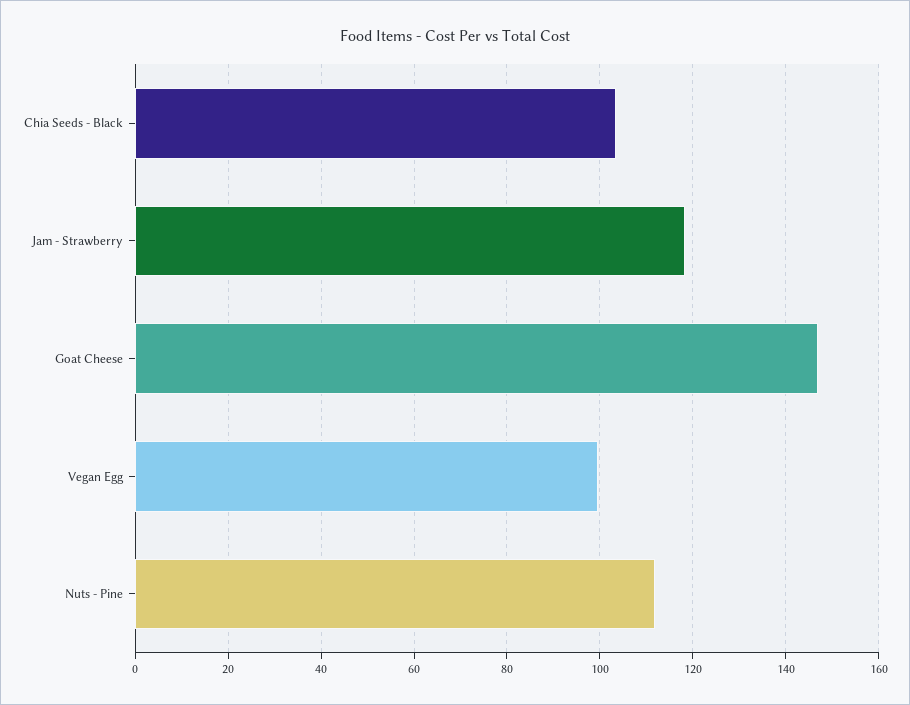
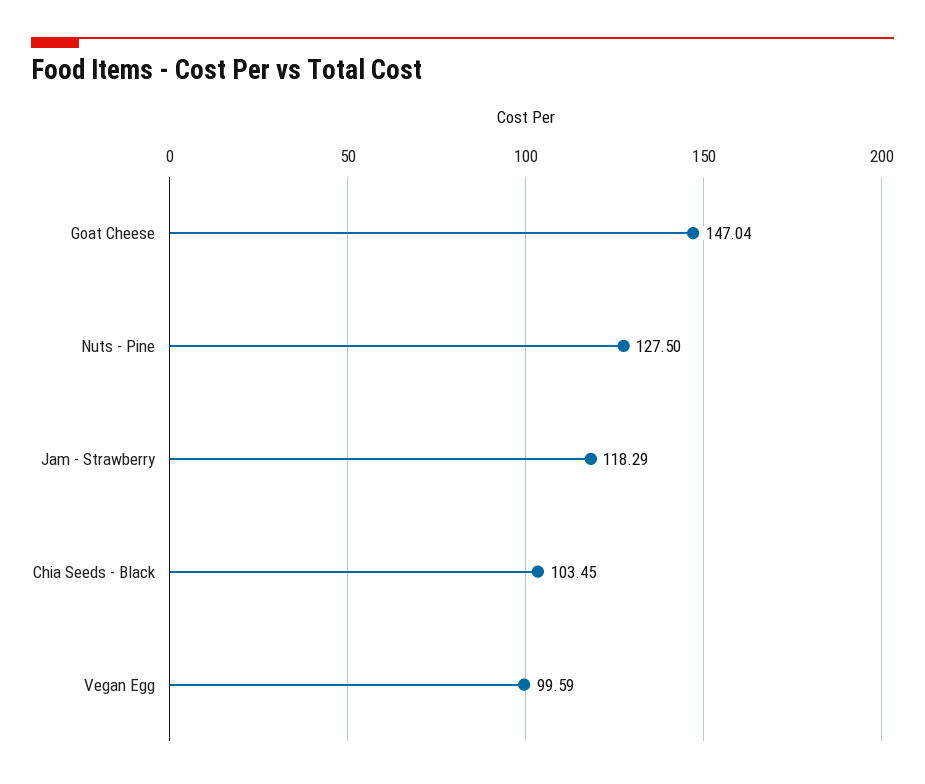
  {
    "Chia Seeds - Black": 103.45,
    "Jam - Strawberry": 118.29,
    "Goat Cheese": 147.04,
    "Vegan Egg": 99.59,
-   "Nuts - Pine": 112
+   "Nuts - Pine": 127.5
  }

